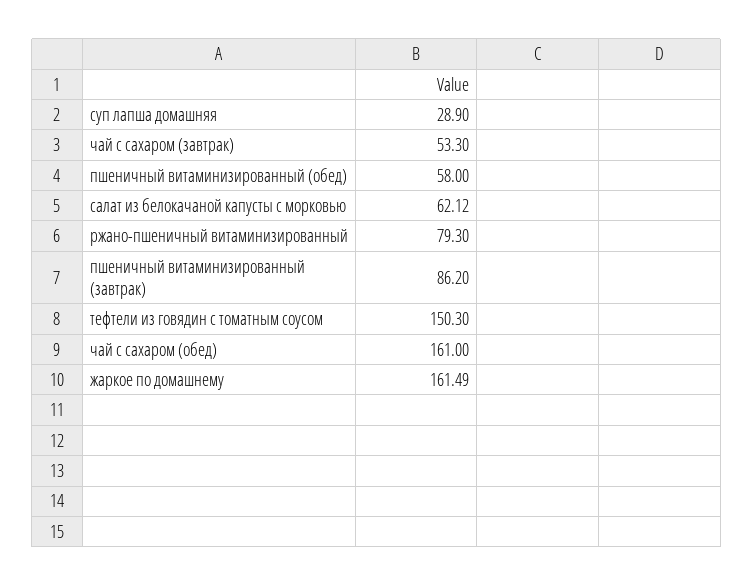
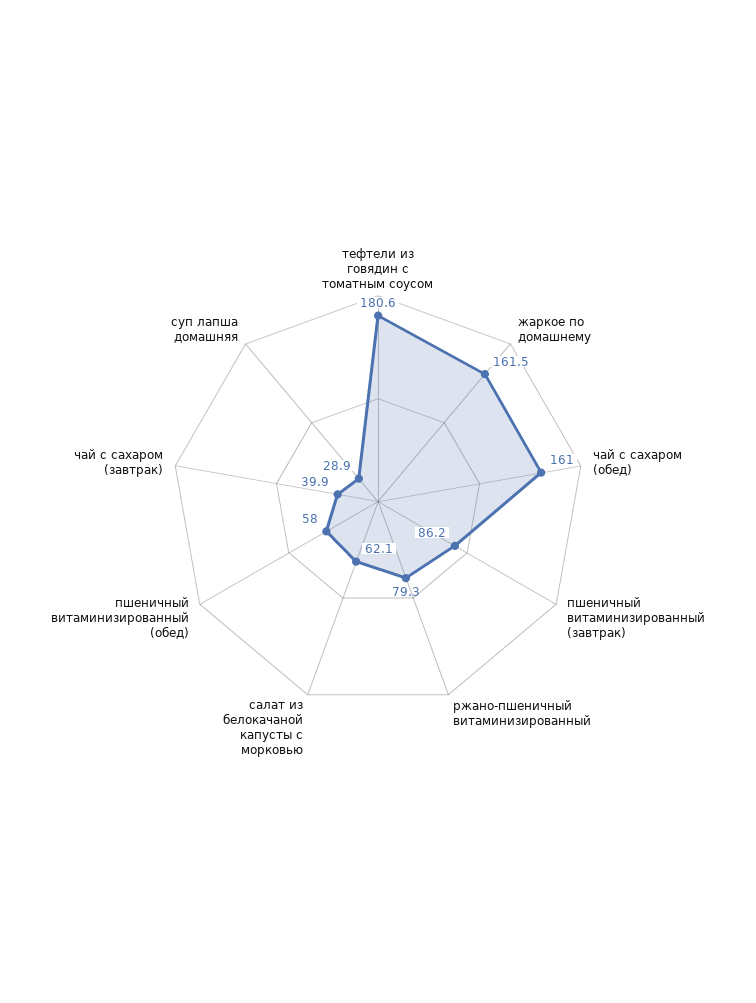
  {
    "суп лапша домашняя": 28.9,
-   "чай с сахаром (завтрак)": 53.3,
+   "чай с сахаром (завтрак)": 39.9,
    "пшеничный витаминизированный (обед)": 58,
    "салат из белокачаной капусты с морковью": 62.12,
    "ржано-пшеничный витаминизированный": 79.3,
    "пшеничный витаминизированный (завтрак)": 86.2,
-   "тефтели из говядин с томатным соусом": 150.3,
+   "тефтели из говядин с томатным соусом": 180.6,
    "чай с сахаром (обед)": 161,
    "жаркое по домашнему": 161.49
  }

